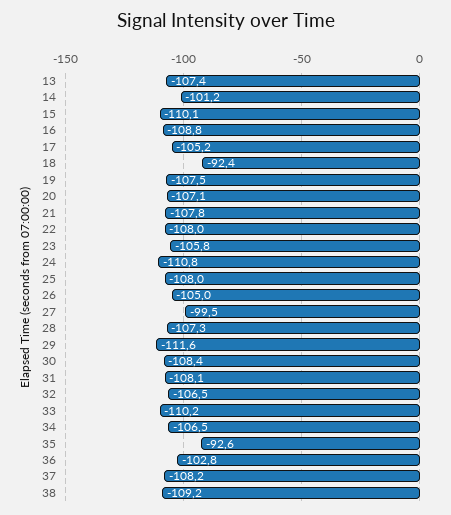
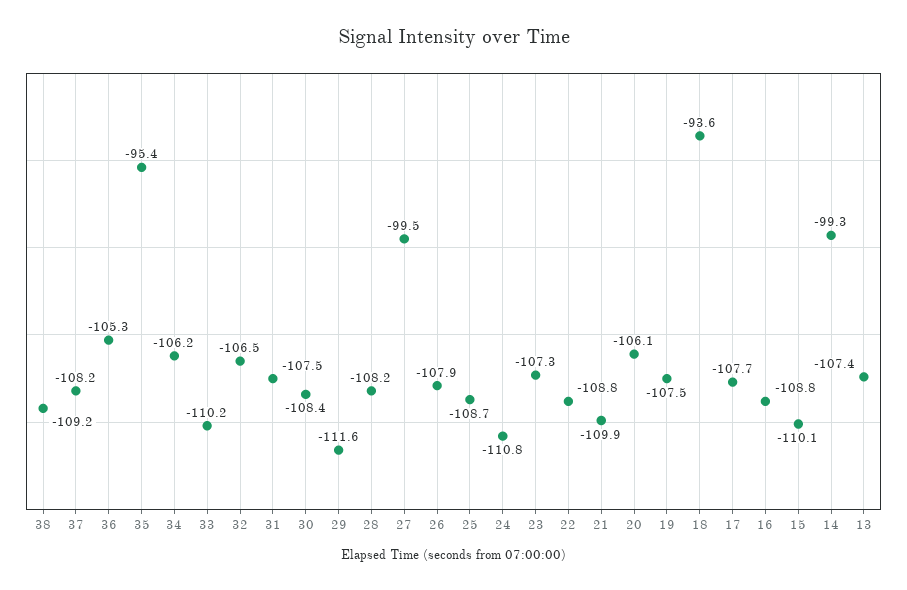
  {
    "13": -107.4,
-   "14": -101.2,
+   "14": -99.3,
    "15": -110.1,
    "16": -108.8,
-   "17": -105.2,
+   "17": -107.7,
-   "18": -92.4,
+   "18": -93.6,
    "19": -107.5,
-   "20": -107.1,
+   "20": -106.1,
-   "21": -107.8,
+   "21": -109.9,
-   "22": -108,
+   "22": -108.8,
-   "23": -105.8,
+   "23": -107.3,
    "24": -110.8,
-   "25": -108,
+   "25": -108.7,
-   "26": -105,
+   "26": -107.9,
    "27": -99.5,
-   "28": -107.3,
+   "28": -108.2,
    "29": -111.6,
    "30": -108.4,
-   "31": -108.1,
+   "31": -107.5,
    "32": -106.5,
    "33": -110.2,
-   "34": -106.5,
+   "34": -106.2,
-   "35": -92.6,
+   "35": -95.4,
-   "36": -102.8,
+   "36": -105.3,
    "37": -108.2,
    "38": -109.2
  }

